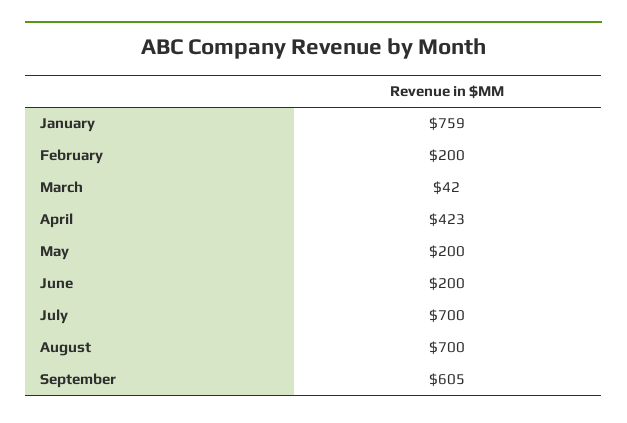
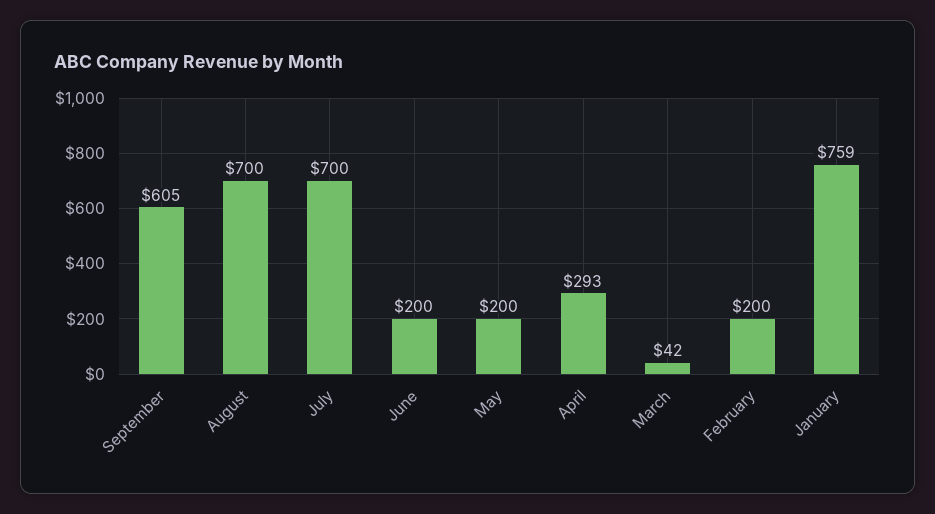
  {
    "January": 759,
    "February": 200,
    "March": 42,
-   "April": 423,
+   "April": 293,
    "May": 200,
    "June": 200,
    "July": 700,
    "August": 700,
    "September": 605
  }

